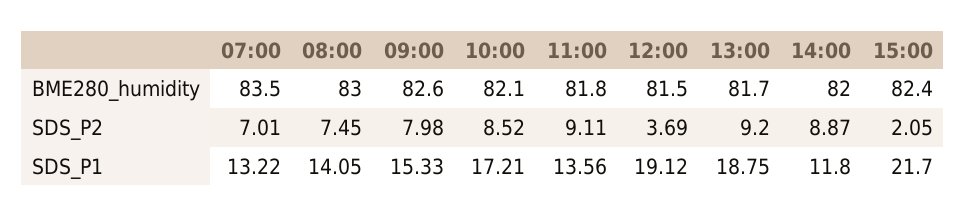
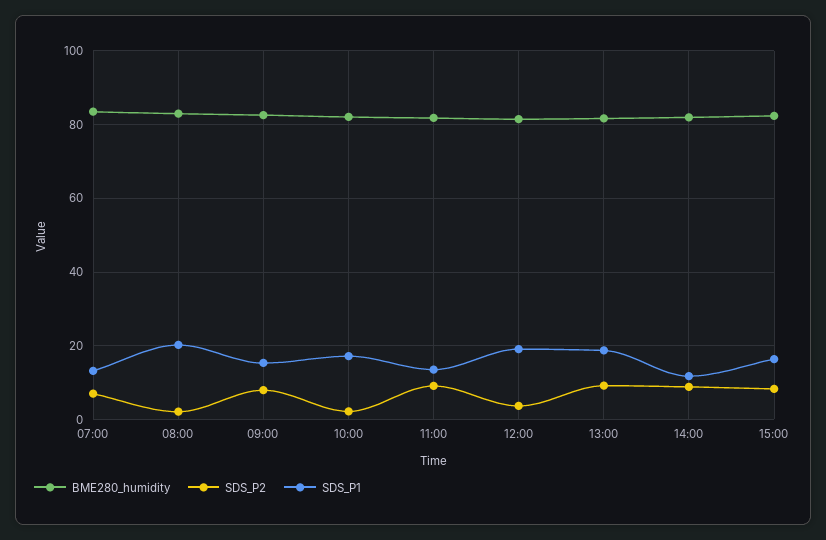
  {
    "BME280_humidity": {
      "07:00": 83.5,
      "08:00": 83,
      "09:00": 82.6,
      "10:00": 82.1,
      "11:00": 81.8,
      "12:00": 81.5,
      "13:00": 81.7,
      "14:00": 82,
      "15:00": 82.4
    },
    "SDS_P2": {
      "07:00": 7.01,
-     "08:00": 7.45,
+     "08:00": 2,
      "09:00": 7.98,
-     "10:00": 8.52,
+     "10:00": 2,
      "11:00": 9.11,
      "12:00": 3.69,
      "13:00": 9.2,
      "14:00": 8.87,
-     "15:00": 2.05
+     "15:00": 8
    },
    "SDS_P1": {
      "07:00": 13.22,
-     "08:00": 14.05,
+     "08:00": 20,
      "09:00": 15.33,
      "10:00": 17.21,
      "11:00": 13.56,
      "12:00": 19.12,
      "13:00": 18.75,
      "14:00": 11.8,
-     "15:00": 21.7
+     "15:00": 16
    }
  }

